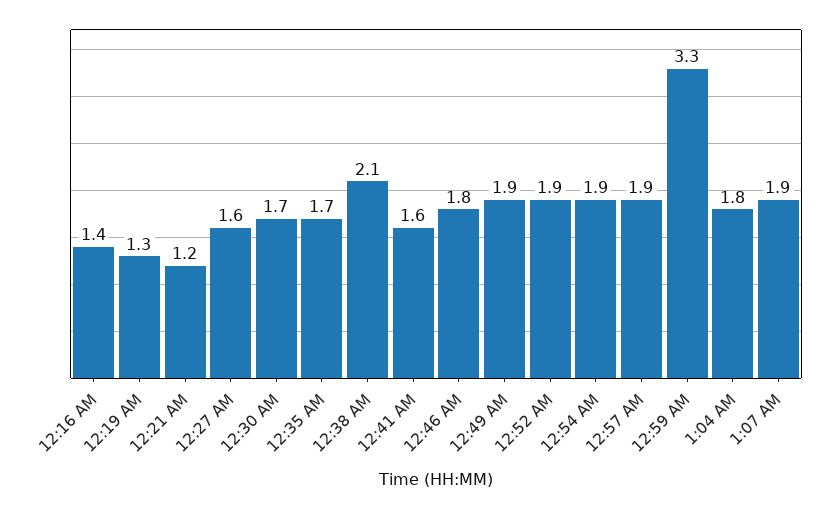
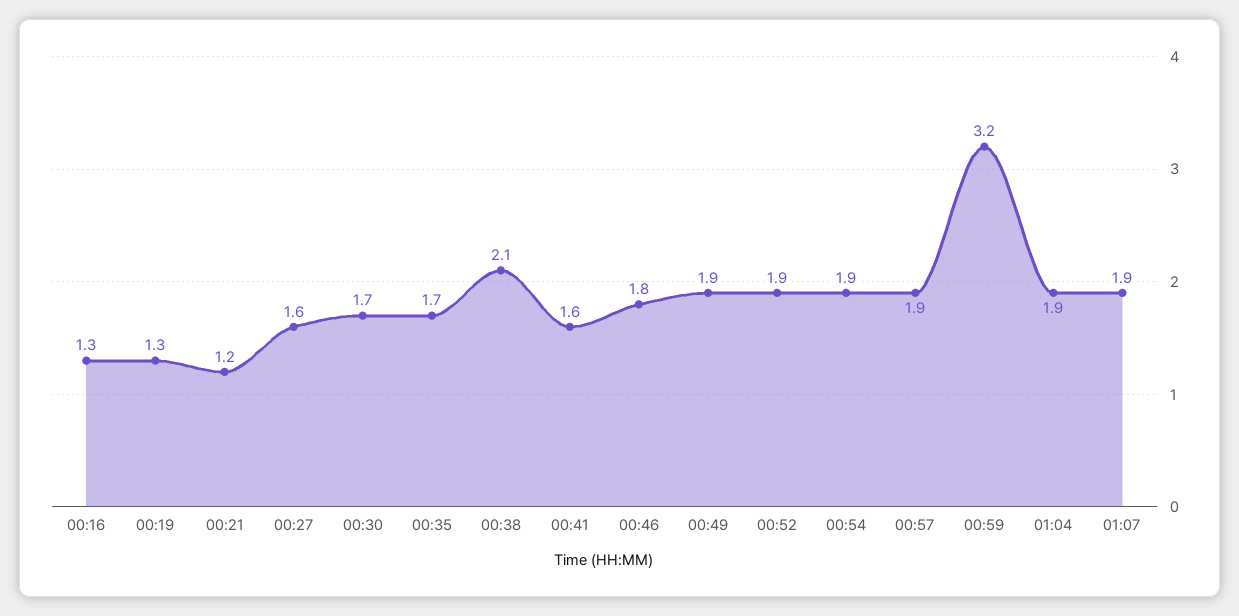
  {
-   "12:16 AM": 1.4,
+   "12:16 AM": 1.3,
    "12:19 AM": 1.3,
    "12:21 AM": 1.2,
    "12:27 AM": 1.6,
    "12:30 AM": 1.7,
    "12:35 AM": 1.7,
    "12:38 AM": 2.1,
    "12:41 AM": 1.6,
    "12:46 AM": 1.8,
    "12:49 AM": 1.9,
    "12:52 AM": 1.9,
    "12:54 AM": 1.9,
    "12:57 AM": 1.9,
-   "12:59 AM": 3.3,
+   "12:59 AM": 3.2,
-   "1:04 AM": 1.8,
+   "1:04 AM": 1.9,
    "1:07 AM": 1.9
  }

